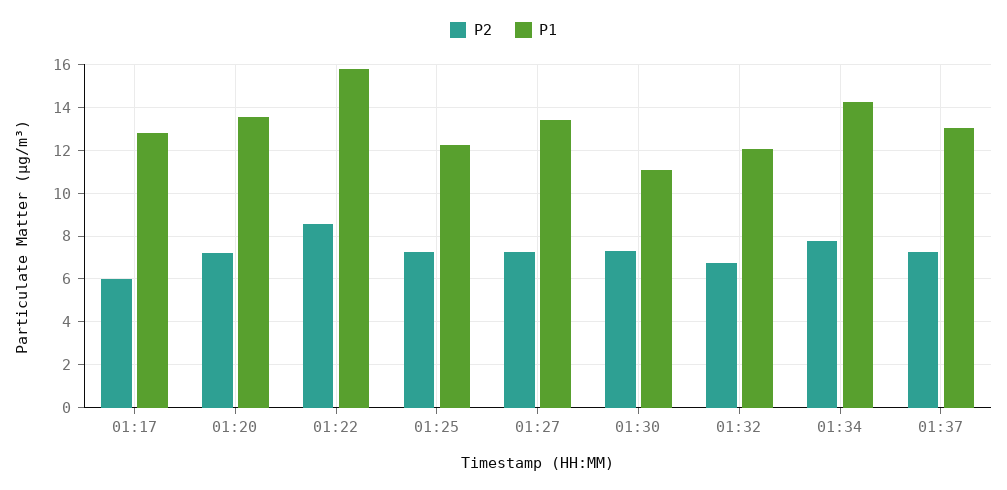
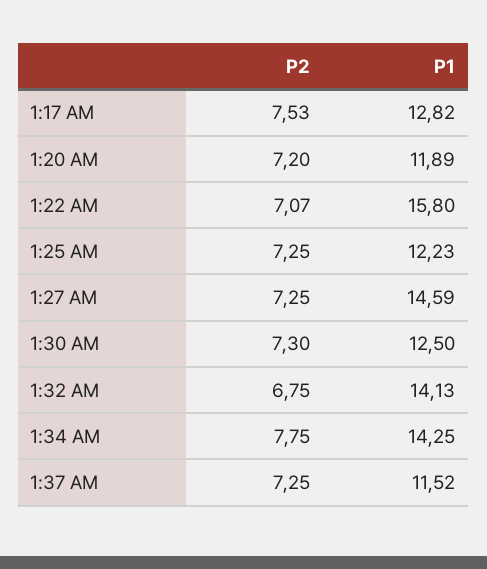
  {
    "P2": {
-     "01:17": 6,
+     "01:17": 7.53,
      "01:20": 7.2,
-     "01:22": 8.5,
+     "01:22": 7.07,
      "01:25": 7.25,
      "01:27": 7.25,
      "01:30": 7.3,
      "01:32": 6.75,
      "01:34": 7.75,
      "01:37": 7.25
    },
    "P1": {
      "01:17": 12.82,
-     "01:20": 13.5,
+     "01:20": 11.89,
      "01:22": 15.8,
      "01:25": 12.23,
-     "01:27": 13.5,
+     "01:27": 14.59,
-     "01:30": 11,
+     "01:30": 12.5,
-     "01:32": 12,
+     "01:32": 14.13,
      "01:34": 14.25,
-     "01:37": 13
+     "01:37": 11.52
    }
  }

